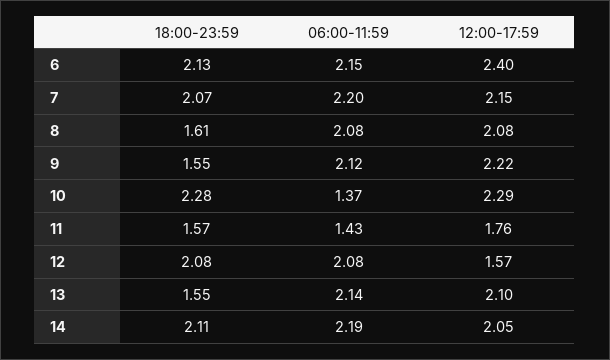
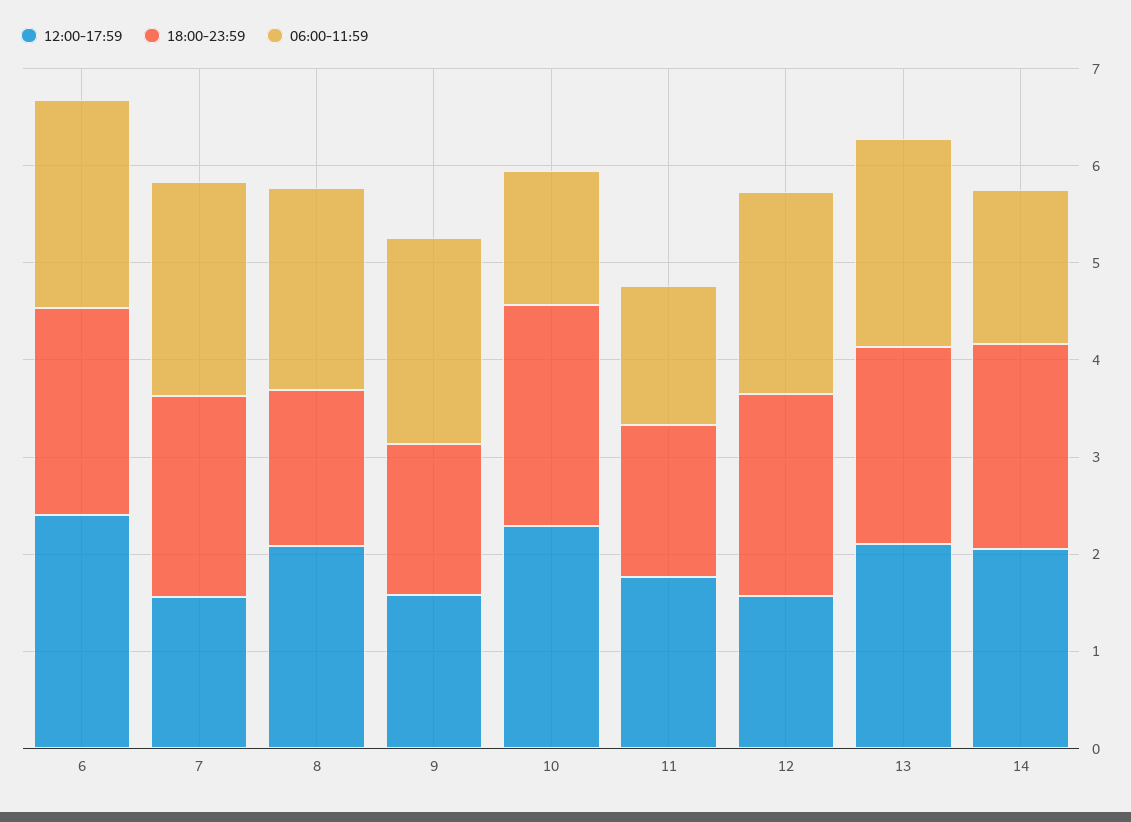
  {
    "18:00-23:59": {
      "6": 2.13,
      "7": 2.07,
      "8": 1.61,
      "9": 1.55,
      "10": 2.28,
      "11": 1.57,
      "12": 2.08,
-     "13": 1.55,
+     "13": 2,
      "14": 2.11
    },
    "06:00-11:59": {
      "6": 2.15,
      "7": 2.2,
      "8": 2.08,
      "9": 2.12,
      "10": 1.37,
      "11": 1.43,
      "12": 2.08,
      "13": 2.14,
-     "14": 2.19
+     "14": 1.6
    },
    "12:00-17:59": {
      "6": 2.4,
-     "7": 2.15,
+     "7": 1.6,
      "8": 2.08,
-     "9": 2.22,
+     "9": 1.6,
      "10": 2.29,
      "11": 1.76,
      "12": 1.57,
      "13": 2.1,
      "14": 2.05
    }
  }

